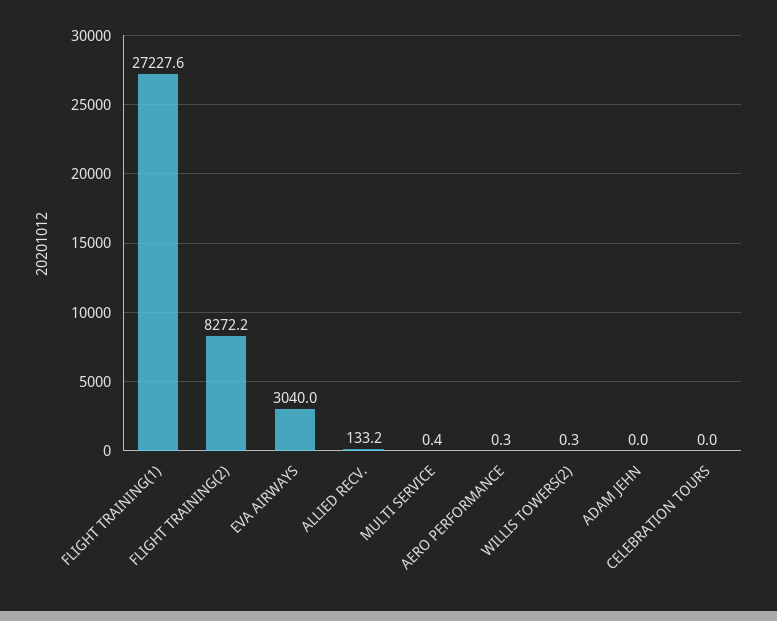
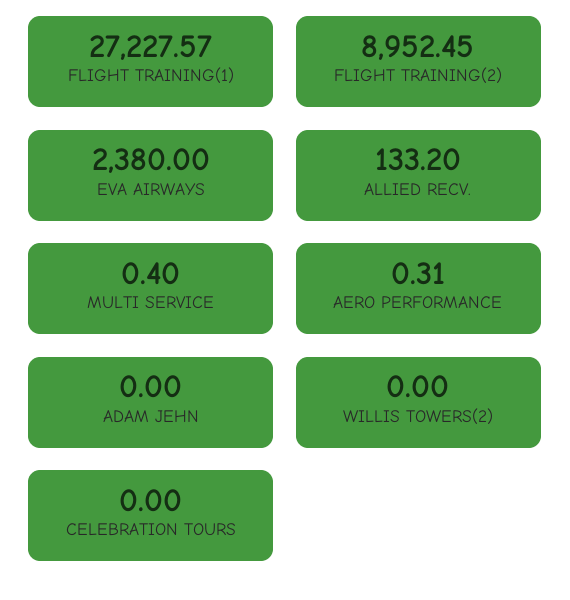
  {
    "FLIGHT TRAINING(1)": 27227.57,
-   "FLIGHT TRAINING(2)": 8272.2,
+   "FLIGHT TRAINING(2)": 8952.45,
-   "EVA AIRWAYS": 3040,
+   "EVA AIRWAYS": 2380,
    "ALLIED RECV.": 133.2,
    "MULTI SERVICE": 0.4,
    "AERO PERFORMANCE": 0.31,
-   "WILLIS TOWERS(2)": 0.3,
+   "WILLIS TOWERS(2)": 0,
    "ADAM JEHN": 0,
    "CELEBRATION TOURS": 0
  }

